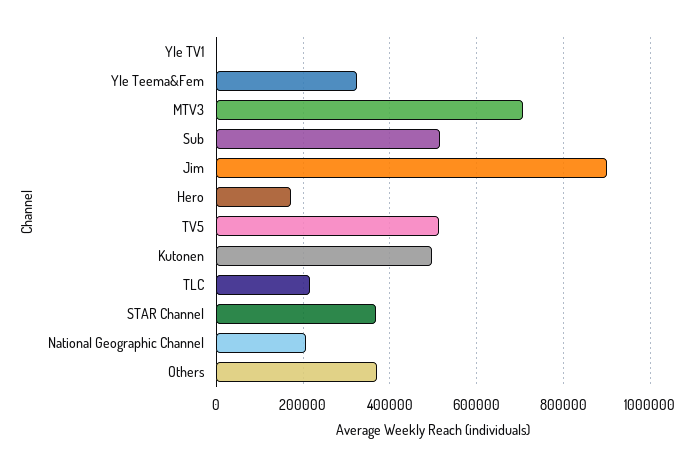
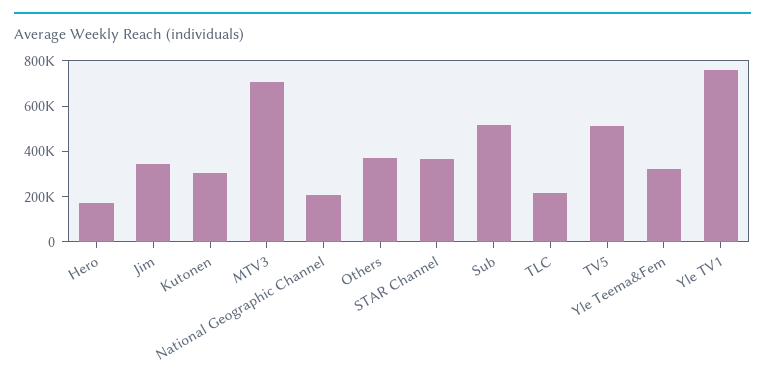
  {
-   "Yle TV1": 0,
+   "Yle TV1": 750000,
    "Yle Teema&Fem": 320000,
    "MTV3": 700000,
    "Sub": 520000,
-   "Jim": 900000,
+   "Jim": 350000,
    "Hero": 180000,
    "TV5": 520000,
-   "Kutonen": 500000,
+   "Kutonen": 300000,
    "TLC": 220000,
    "STAR Channel": 360000,
    "National Geographic Channel": 200000,
    "Others": 380000
  }

